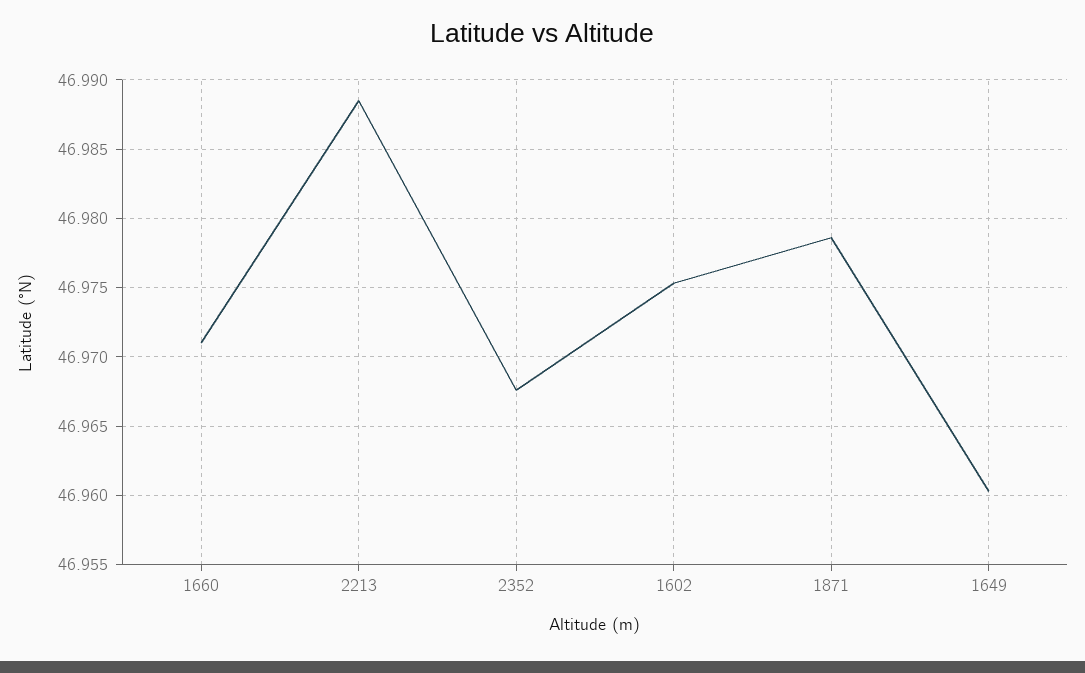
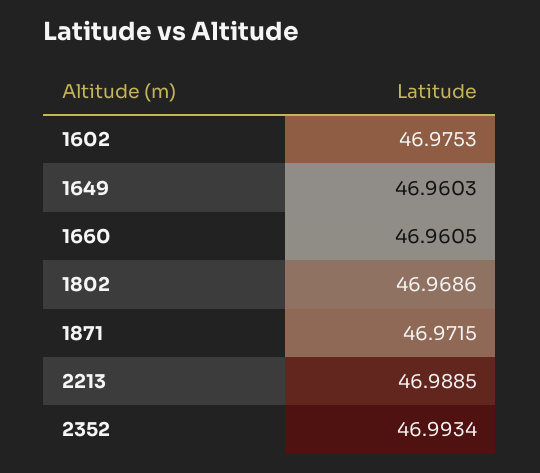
  {
-   "1660": 46.971,
+   "1660": 46.9605,
    "2213": 46.9885,
-   "2352": 46.9675,
+   "2352": 46.9934,
    "1602": 46.9753,
-   "1871": 46.9785,
+   "1871": 46.9715,
-   "1649": 46.9603
+   "1649": 46.9603,
+   "1802": 46.9686
  }

